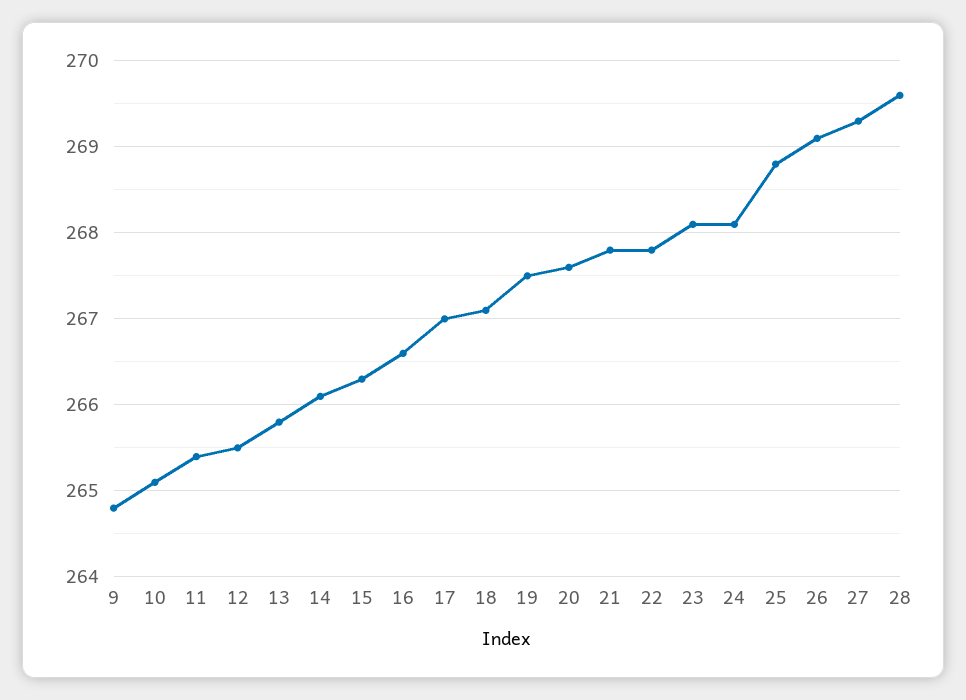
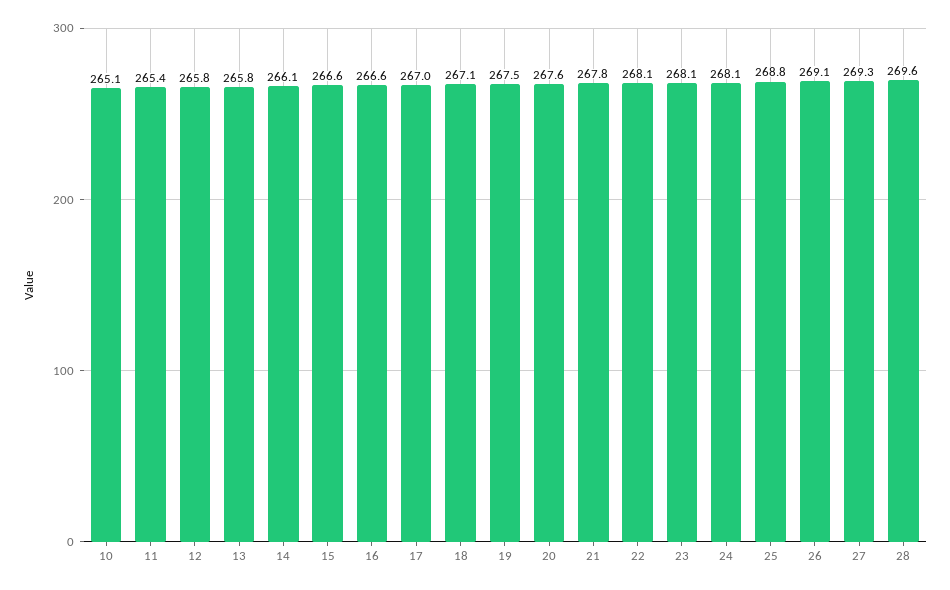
  {
-   "9": 264.8,
    "10": 265.1,
    "11": 265.4,
-   "12": 265.5,
+   "12": 265.8,
    "13": 265.8,
    "14": 266.1,
-   "15": 266.3,
+   "15": 266.6,
    "16": 266.6,
    "17": 267,
    "18": 267.1,
    "19": 267.5,
    "20": 267.6,
    "21": 267.8,
-   "22": 267.8,
+   "22": 268.1,
    "23": 268.1,
    "24": 268.1,
    "25": 268.8,
    "26": 269.1,
    "27": 269.3,
    "28": 269.6
  }

